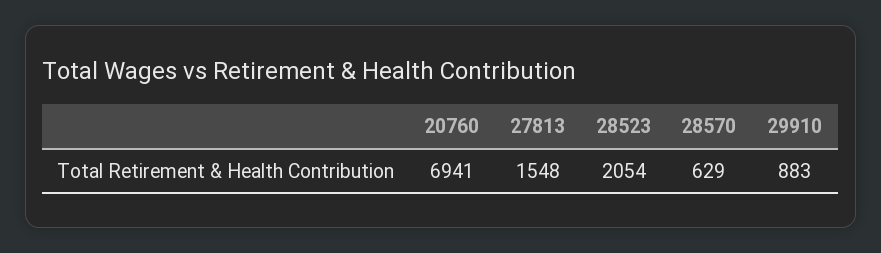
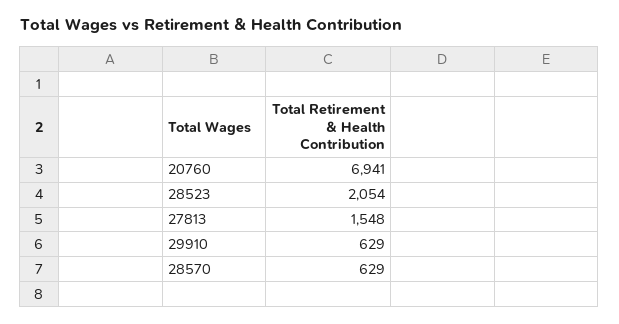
  {
    "20760": 6941,
    "27813": 1548,
    "28523": 2054,
    "28570": 629,
-   "29910": 883
+   "29910": 629
  }

